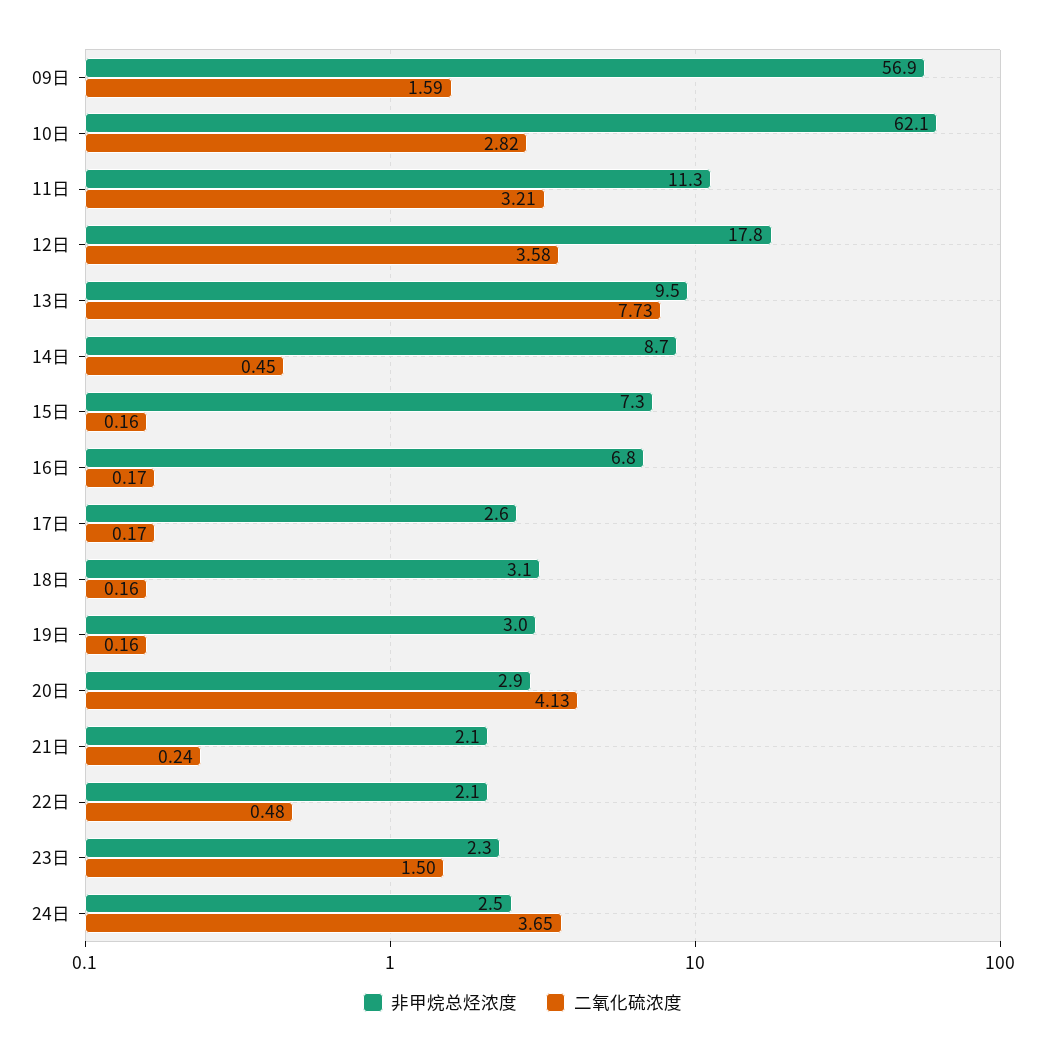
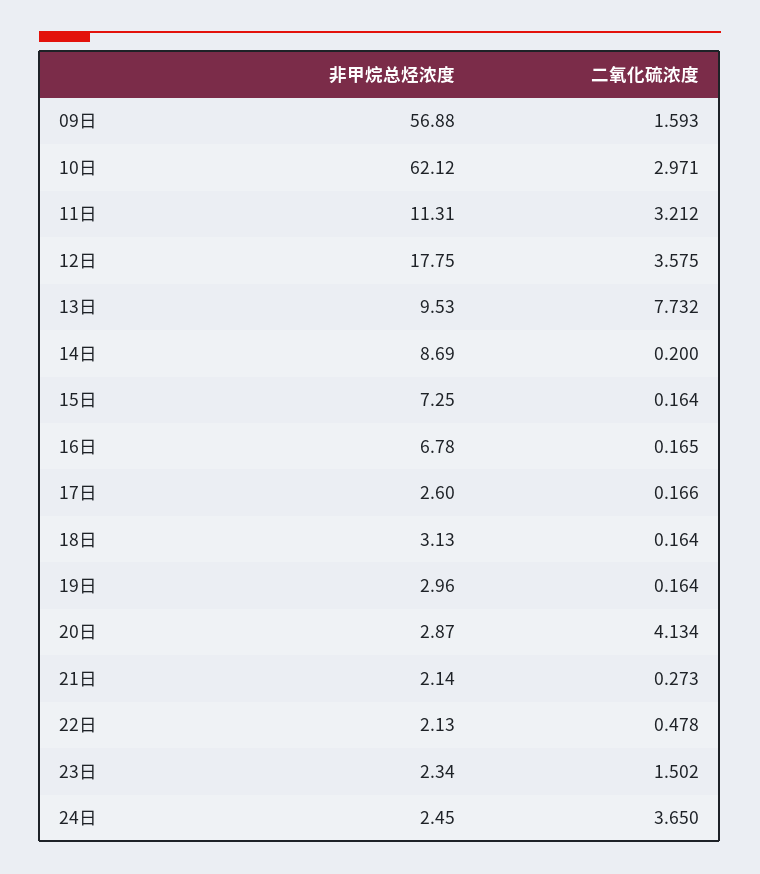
  {
    "非甲烷总烃浓度": {
      "09日": 56.88,
      "10日": 62.12,
      "11日": 11.31,
      "12日": 17.75,
      "13日": 9.53,
      "14日": 8.69,
      "15日": 7.25,
      "16日": 6.78,
      "17日": 2.6,
      "18日": 3.13,
      "19日": 2.96,
      "20日": 2.87,
      "21日": 2.14,
      "22日": 2.13,
      "23日": 2.34,
      "24日": 2.45
    },
    "二氧化硫浓度": {
      "09日": 1.593,
-     "10日": 2.82,
+     "10日": 2.971,
      "11日": 3.212,
      "12日": 3.575,
      "13日": 7.732,
-     "14日": 0.45,
+     "14日": 0.2,
      "15日": 0.164,
      "16日": 0.165,
      "17日": 0.166,
      "18日": 0.164,
      "19日": 0.164,
      "20日": 4.134,
-     "21日": 0.24,
+     "21日": 0.273,
      "22日": 0.478,
      "23日": 1.502,
      "24日": 3.65
    }
  }

